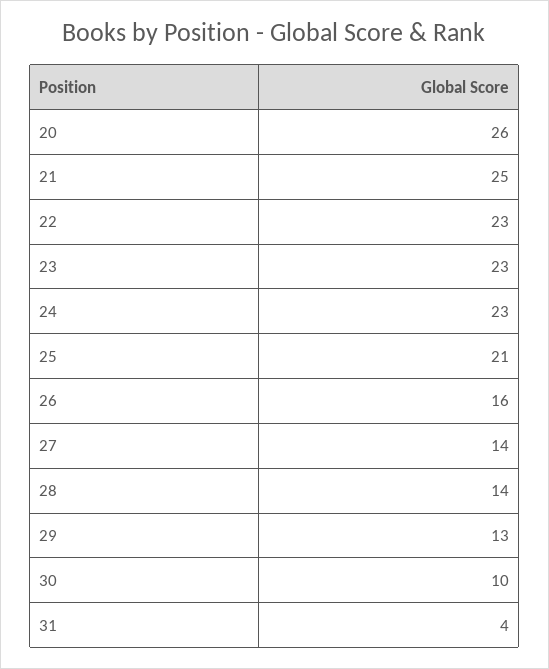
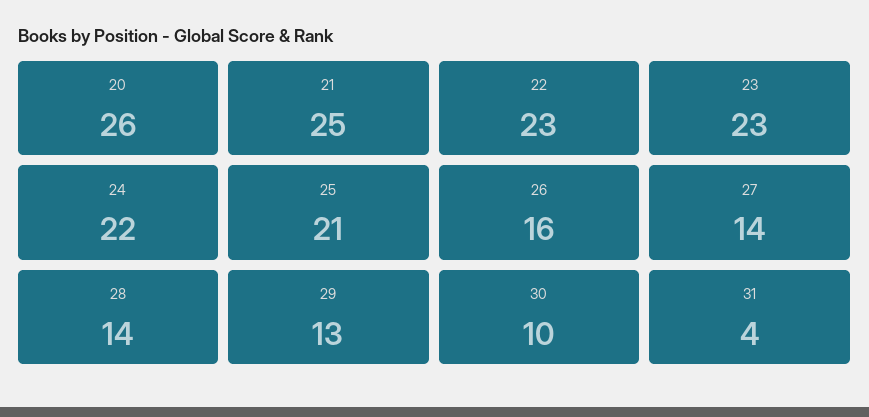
  {
    "20": 26,
    "21": 25,
    "22": 23,
    "23": 23,
-   "24": 23,
+   "24": 22,
    "25": 21,
    "26": 16,
    "27": 14,
    "28": 14,
    "29": 13,
    "30": 10,
    "31": 4
  }

